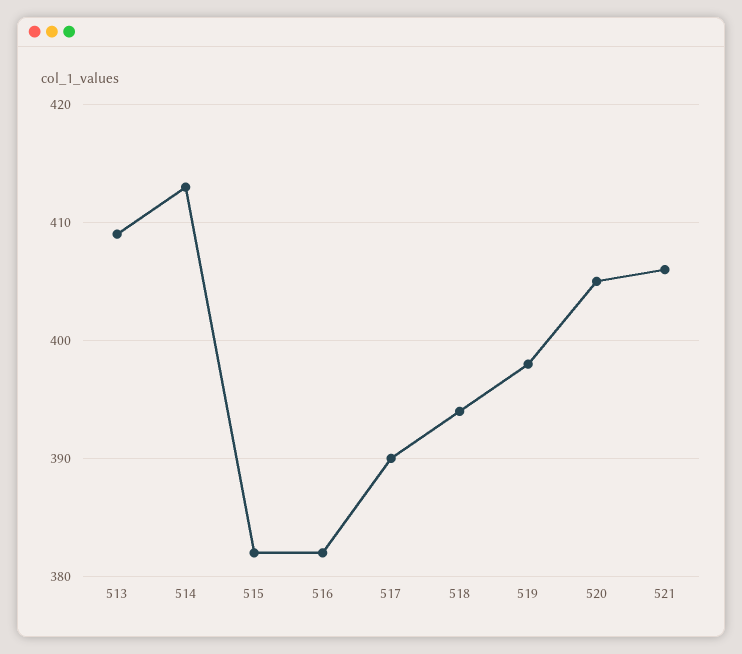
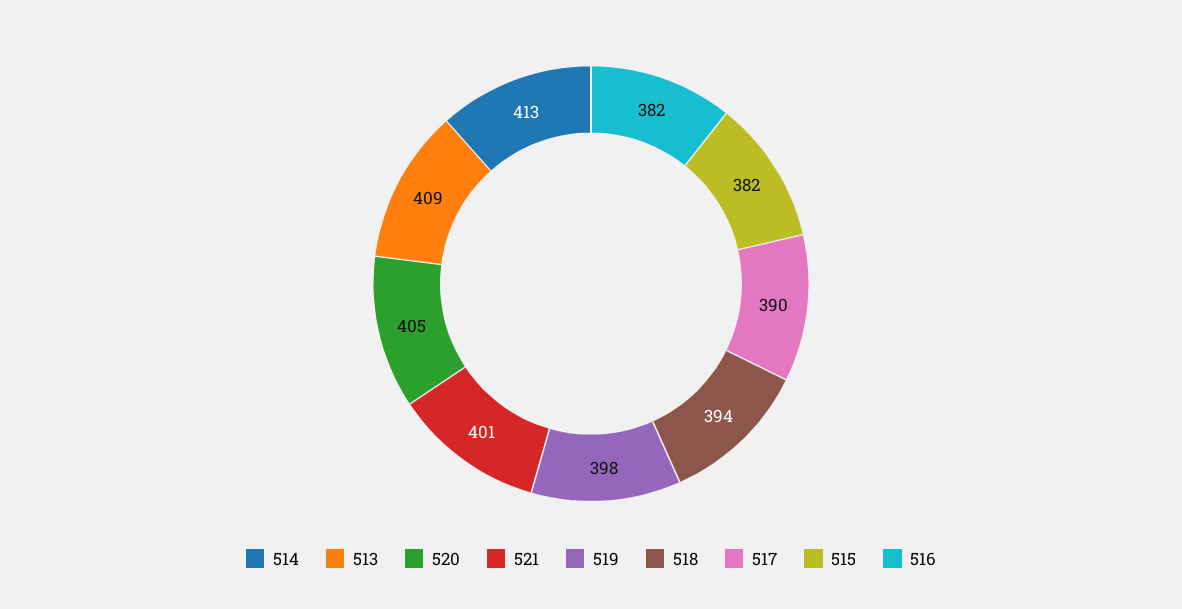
  {
    "513": 409,
    "514": 413,
    "515": 382,
    "516": 382,
    "517": 390,
    "518": 394,
    "519": 398,
    "520": 405,
-   "521": 406
+   "521": 401
  }

